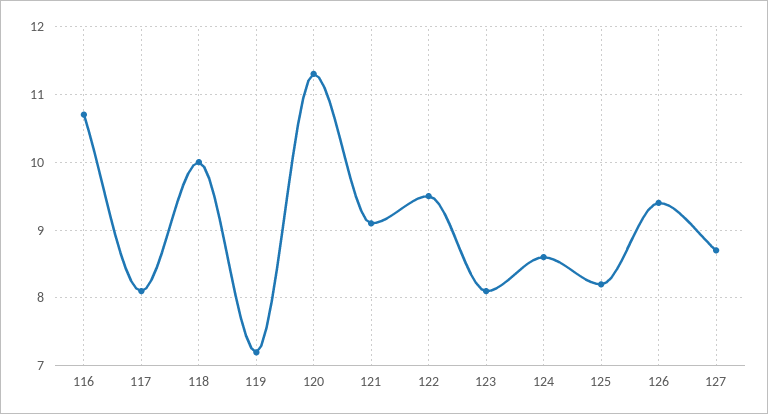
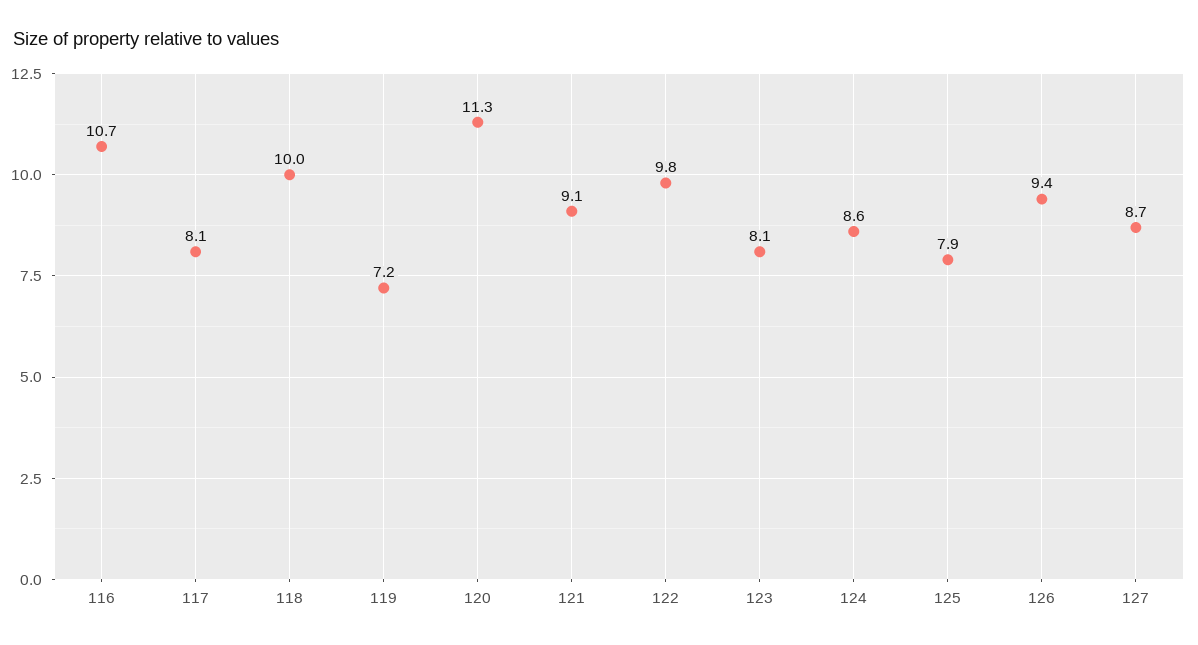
  {
    "116": 10.7,
    "117": 8.1,
    "118": 10,
    "119": 7.2,
    "120": 11.3,
    "121": 9.1,
-   "122": 9.5,
+   "122": 9.8,
    "123": 8.1,
    "124": 8.6,
-   "125": 8.2,
+   "125": 7.9,
    "126": 9.4,
    "127": 8.7
  }

